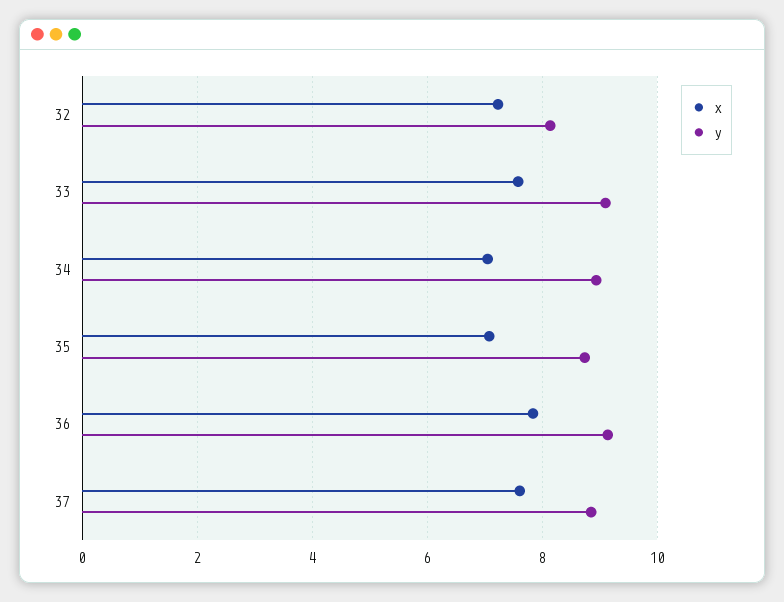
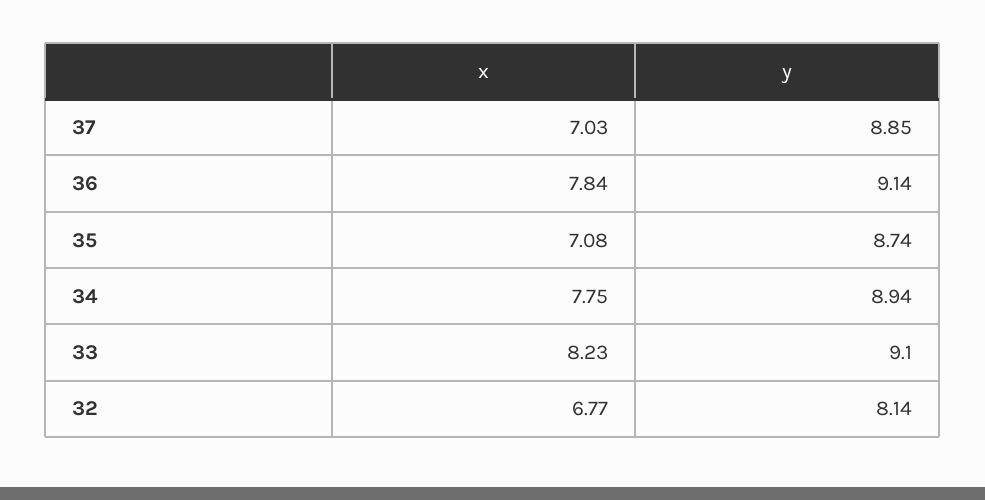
  {
    "x": {
-     "32": 7.2,
+     "32": 6.77,
-     "33": 7.6,
+     "33": 8.23,
-     "34": 7,
+     "34": 7.75,
      "35": 7.08,
      "36": 7.84,
-     "37": 7.6
+     "37": 7.03
    },
    "y": {
      "32": 8.14,
      "33": 9.1,
      "34": 8.94,
      "35": 8.74,
      "36": 9.14,
      "37": 8.85
    }
  }

